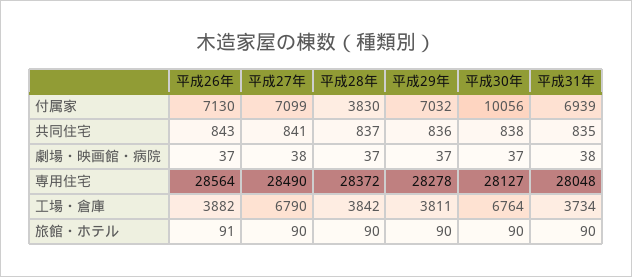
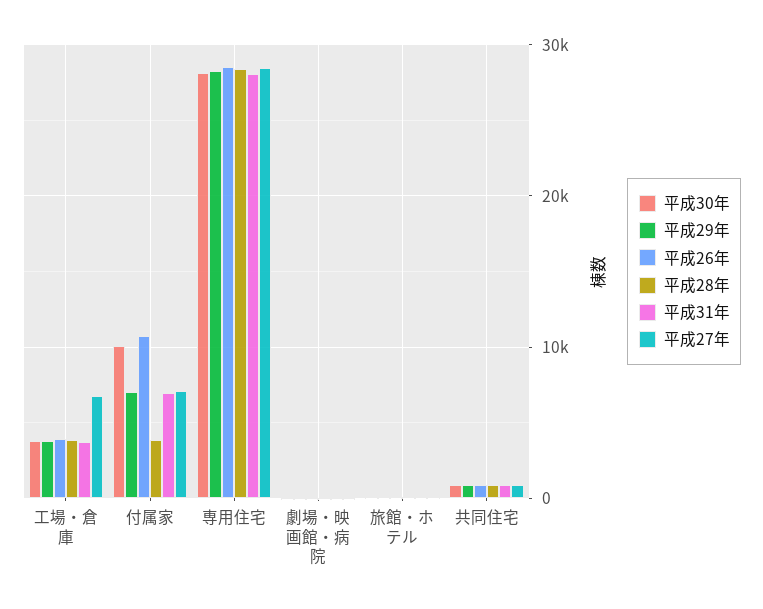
  {
    "平成26年": {
-     "付属家": 7130,
+     "付属家": 11000,
      "共同住宅": 843,
      "劇場・映画館・病院": 37,
      "専用住宅": 28564,
      "工場・倉庫": 3882,
      "旅館・ホテル": 91
    },
    "平成27年": {
      "付属家": 7099,
      "共同住宅": 841,
      "劇場・映画館・病院": 38,
      "専用住宅": 28490,
      "工場・倉庫": 6790,
      "旅館・ホテル": 90
    },
    "平成28年": {
      "付属家": 3830,
      "共同住宅": 837,
      "劇場・映画館・病院": 37,
      "専用住宅": 28372,
      "工場・倉庫": 3842,
      "旅館・ホテル": 90
    },
    "平成29年": {
      "付属家": 7032,
      "共同住宅": 836,
      "劇場・映画館・病院": 37,
      "専用住宅": 28278,
      "工場・倉庫": 3811,
      "旅館・ホテル": 90
    },
    "平成30年": {
      "付属家": 10056,
      "共同住宅": 838,
      "劇場・映画館・病院": 37,
      "専用住宅": 28127,
-     "工場・倉庫": 6764,
+     "工場・倉庫": 4000,
      "旅館・ホテル": 90
    },
    "平成31年": {
      "付属家": 6939,
      "共同住宅": 835,
      "劇場・映画館・病院": 38,
      "専用住宅": 28048,
      "工場・倉庫": 3734,
      "旅館・ホテル": 90
    }
  }

